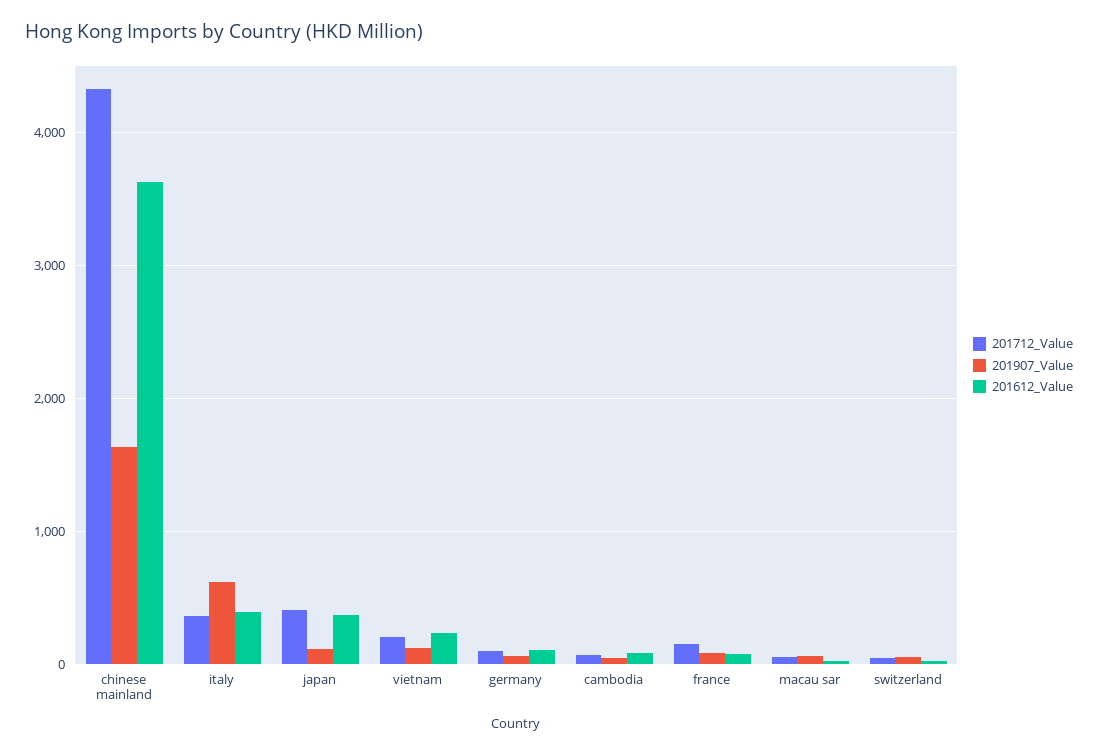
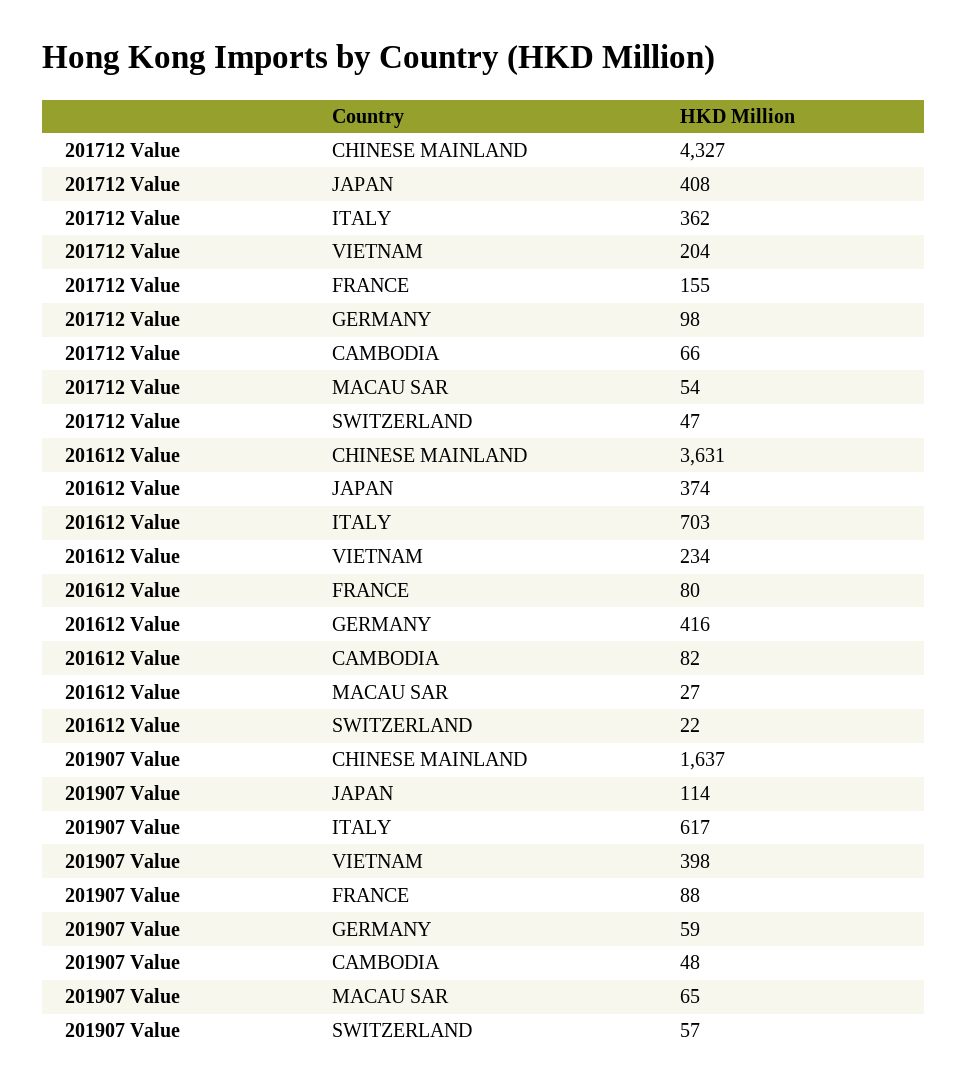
  {
    "201712_Value": {
      "chinese mainland": 4327,
      "italy": 362,
      "japan": 408,
      "vietnam": 204,
      "germany": 98,
      "cambodia": 66,
      "france": 155,
      "macau sar": 54,
      "switzerland": 47
    },
    "201907_Value": {
      "chinese mainland": 1637,
      "italy": 617,
      "japan": 114,
-     "vietnam": 100,
+     "vietnam": 398,
      "germany": 59,
      "cambodia": 48,
      "france": 88,
      "macau sar": 65,
      "switzerland": 57
    },
    "201612_Value": {
      "chinese mainland": 3631,
-     "italy": 400,
+     "italy": 703,
      "japan": 374,
      "vietnam": 234,
-     "germany": 100,
+     "germany": 416,
      "cambodia": 82,
      "france": 80,
      "macau sar": 27,
      "switzerland": 22
    }
  }

